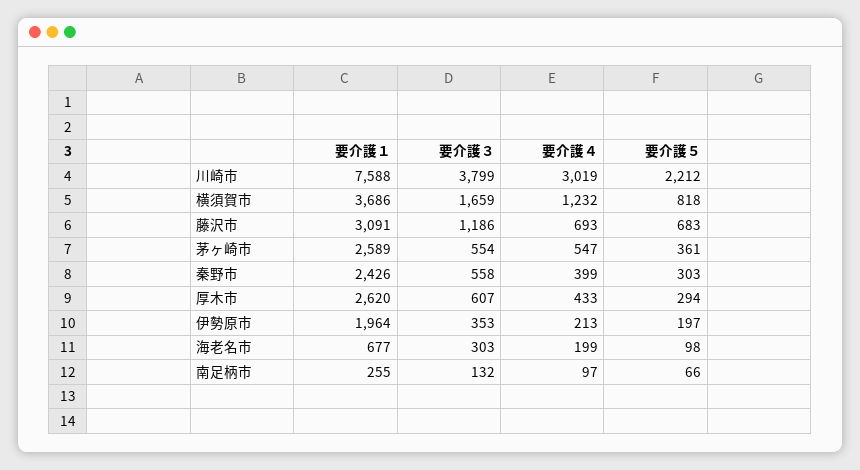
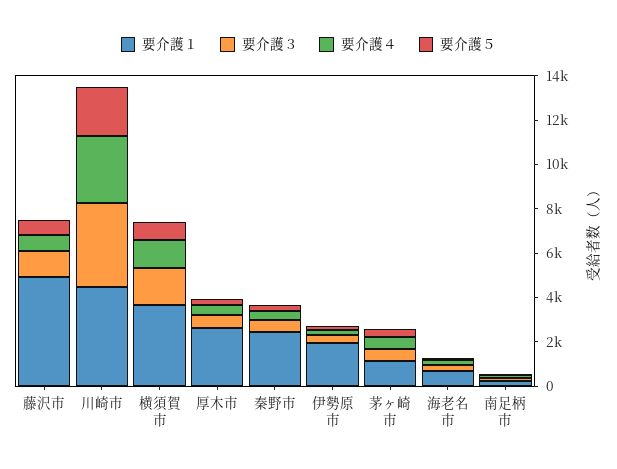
  {
    "要介護１": {
-     "川崎市": 7588,
+     "川崎市": 4500,
      "横須賀市": 3686,
-     "藤沢市": 3091,
+     "藤沢市": 5000,
-     "茅ヶ崎市": 2589,
+     "茅ヶ崎市": 1000,
      "秦野市": 2426,
      "厚木市": 2620,
      "伊勢原市": 1964,
      "海老名市": 677,
      "南足柄市": 255
    },
    "要介護３": {
      "川崎市": 3799,
      "横須賀市": 1659,
      "藤沢市": 1186,
      "茅ヶ崎市": 554,
      "秦野市": 558,
      "厚木市": 607,
      "伊勢原市": 353,
      "海老名市": 303,
      "南足柄市": 132
    },
    "要介護４": {
      "川崎市": 3019,
      "横須賀市": 1232,
      "藤沢市": 693,
      "茅ヶ崎市": 547,
      "秦野市": 399,
      "厚木市": 433,
      "伊勢原市": 213,
      "海老名市": 199,
      "南足柄市": 97
    },
    "要介護５": {
      "川崎市": 2212,
      "横須賀市": 818,
      "藤沢市": 683,
      "茅ヶ崎市": 361,
      "秦野市": 303,
      "厚木市": 294,
      "伊勢原市": 197,
      "海老名市": 98,
      "南足柄市": 66
    }
  }

